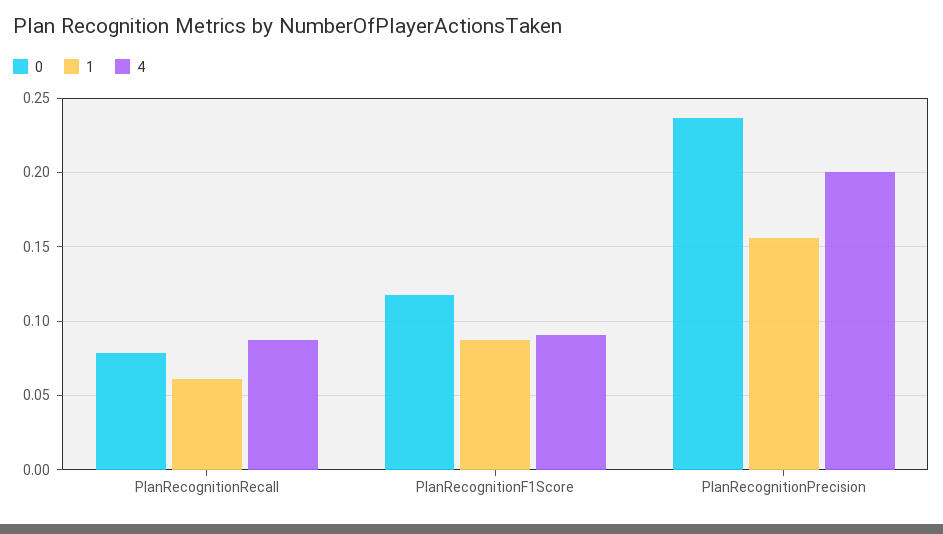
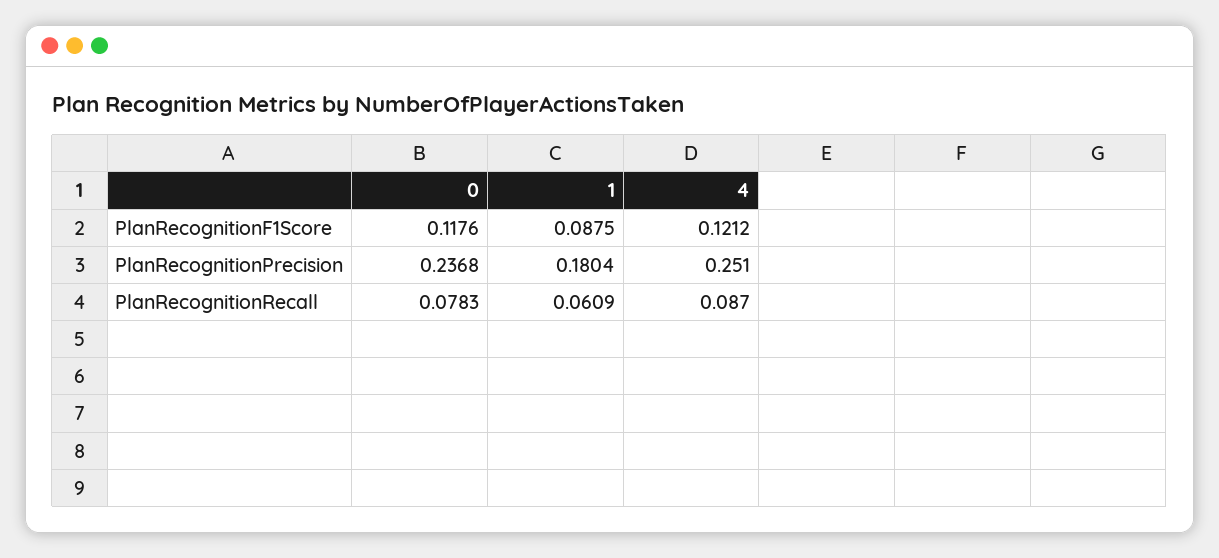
  {
    "0": {
      "PlanRecognitionRecall": 0.0783,
      "PlanRecognitionF1Score": 0.1176,
      "PlanRecognitionPrecision": 0.2368
    },
    "1": {
      "PlanRecognitionRecall": 0.0609,
      "PlanRecognitionF1Score": 0.0875,
-     "PlanRecognitionPrecision": 0.155
+     "PlanRecognitionPrecision": 0.1804
    },
    "4": {
      "PlanRecognitionRecall": 0.087,
-     "PlanRecognitionF1Score": 0.09,
+     "PlanRecognitionF1Score": 0.1212,
-     "PlanRecognitionPrecision": 0.2
+     "PlanRecognitionPrecision": 0.251
    }
  }

